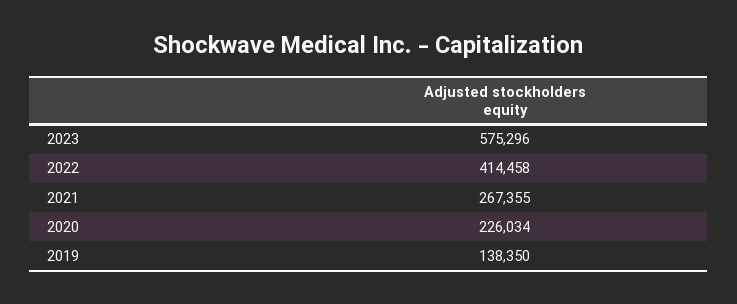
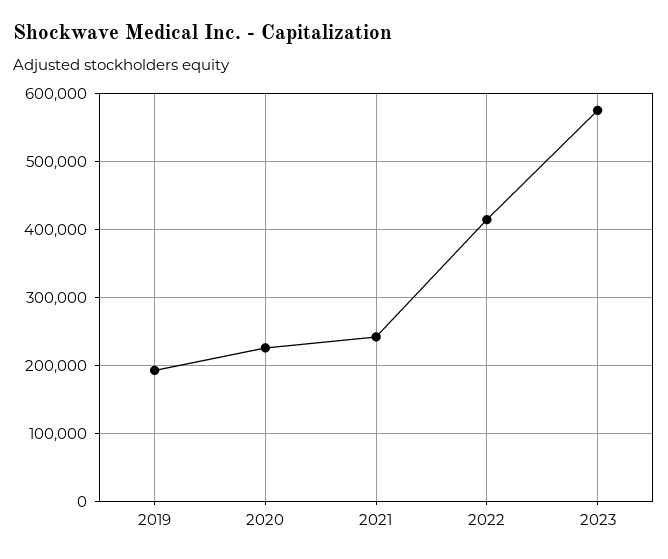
  {
    "2023": 575296,
    "2022": 414458,
-   "2021": 267355,
+   "2021": 240000,
    "2020": 226034,
-   "2019": 138350
+   "2019": 190000
  }

